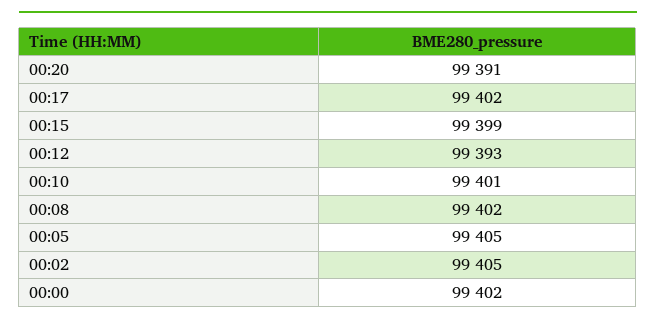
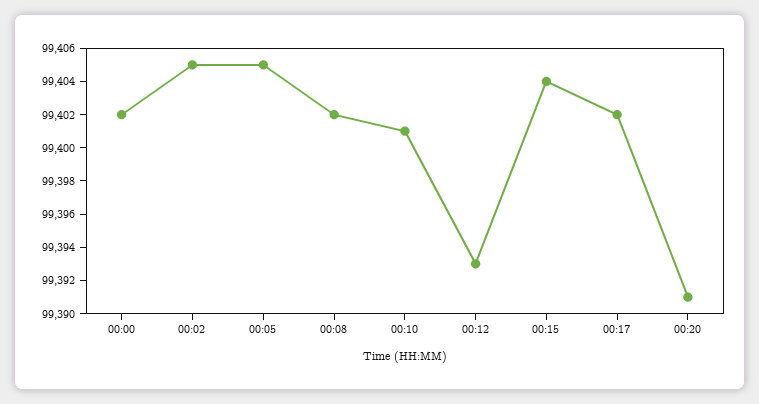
  {
    "00:20": 99391,
    "00:17": 99402,
-   "00:15": 99399,
+   "00:15": 99404,
    "00:12": 99393,
    "00:10": 99401,
    "00:08": 99402,
    "00:05": 99405,
    "00:02": 99405,
    "00:00": 99402
  }

